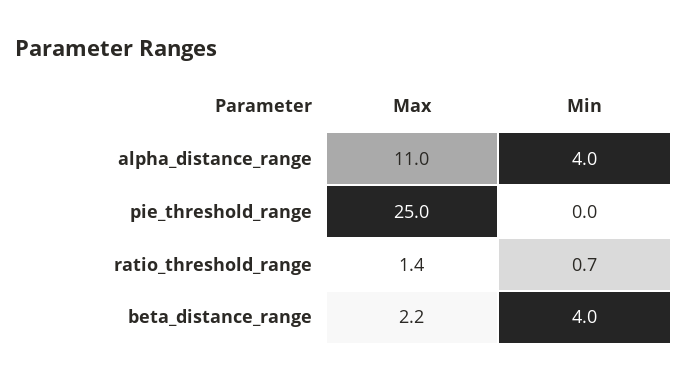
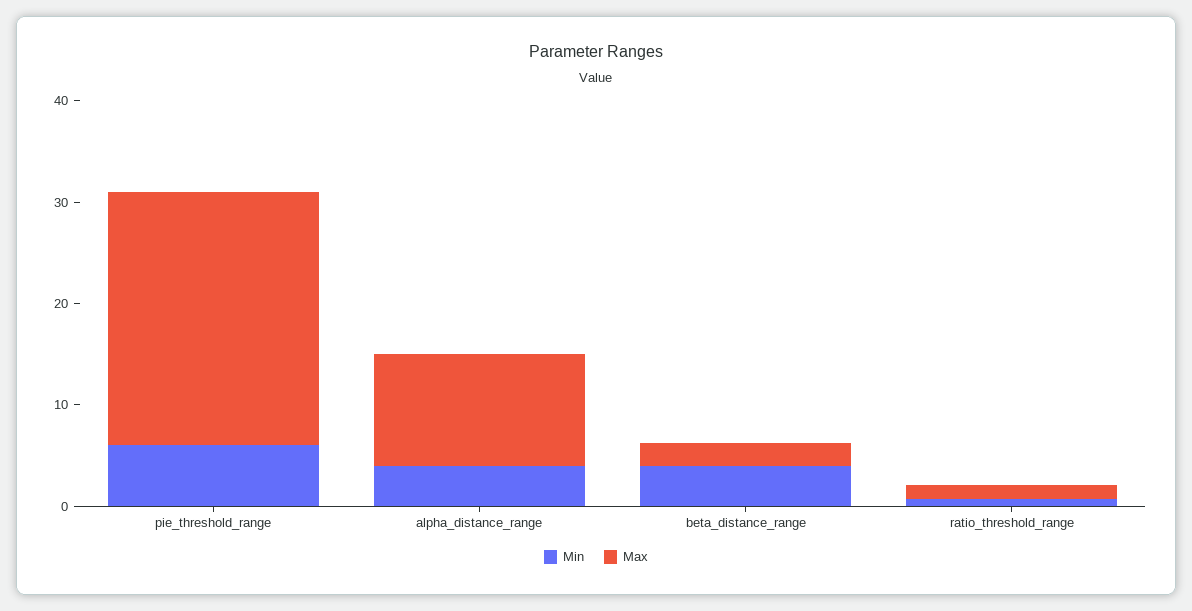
  {
    "Max": {
      "alpha_distance_range": 11,
      "pie_threshold_range": 25,
      "ratio_threshold_range": 1.4,
      "beta_distance_range": 2.2
    },
    "Min": {
      "alpha_distance_range": 4,
-     "pie_threshold_range": 0,
+     "pie_threshold_range": 6,
      "ratio_threshold_range": 0.7,
      "beta_distance_range": 4
    }
  }

